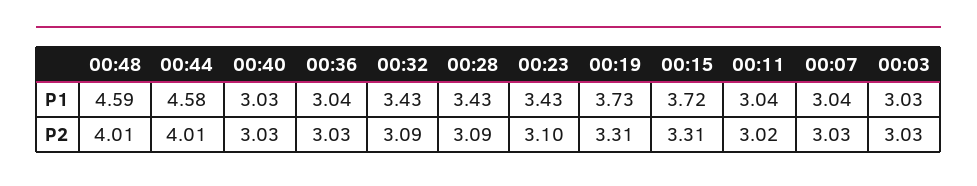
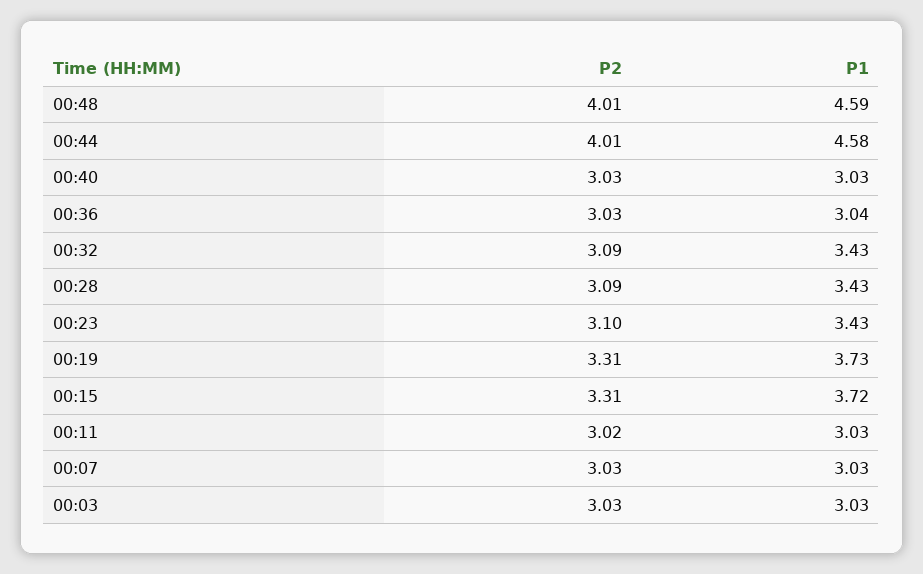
  {
    "00:48": {
      "P1": 4.59,
      "P2": 4.01
    },
    "00:44": {
      "P1": 4.58,
      "P2": 4.01
    },
    "00:40": {
      "P1": 3.03,
      "P2": 3.03
    },
    "00:36": {
      "P1": 3.04,
      "P2": 3.03
    },
    "00:32": {
      "P1": 3.43,
      "P2": 3.09
    },
    "00:28": {
      "P1": 3.43,
      "P2": 3.09
    },
    "00:23": {
      "P1": 3.43,
      "P2": 3.1
    },
    "00:19": {
      "P1": 3.73,
      "P2": 3.31
    },
    "00:15": {
      "P1": 3.72,
      "P2": 3.31
    },
    "00:11": {
-     "P1": 3.04,
+     "P1": 3.03,
      "P2": 3.02
    },
    "00:07": {
-     "P1": 3.04,
+     "P1": 3.03,
      "P2": 3.03
    },
    "00:03": {
      "P1": 3.03,
      "P2": 3.03
    }
  }

